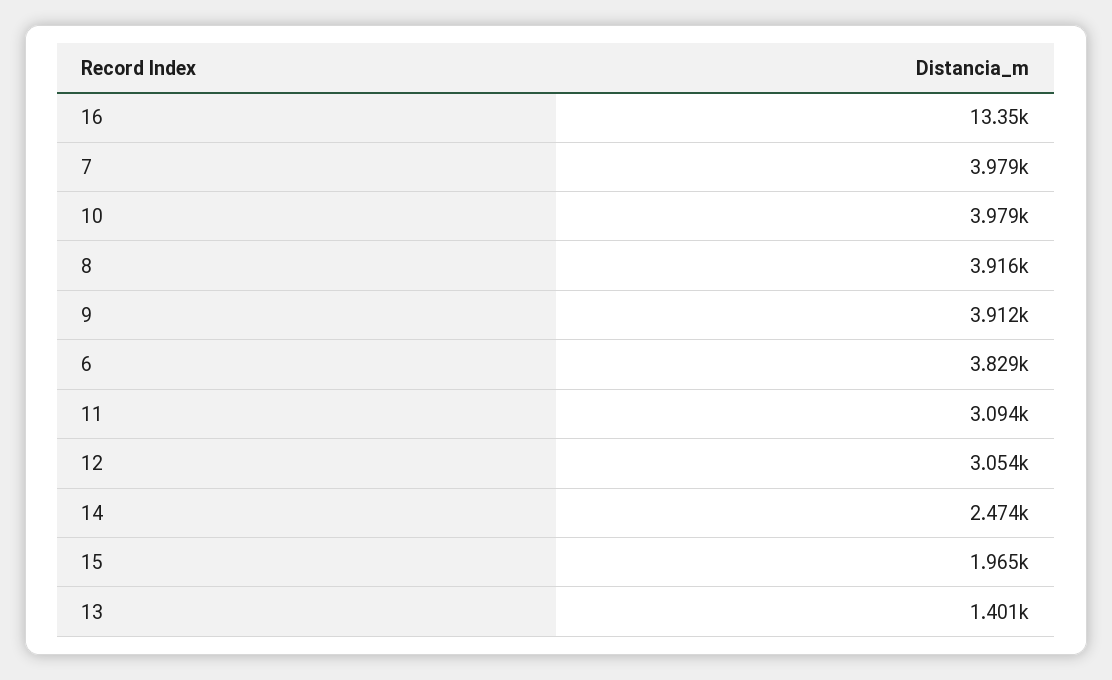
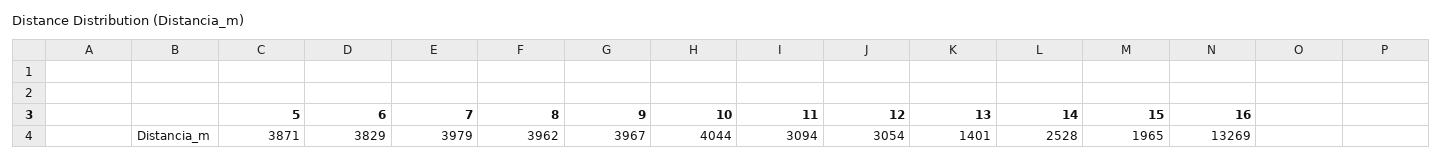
  {
-   "16": 13350,
+   "16": 13269,
    "7": 3979,
-   "10": 3979,
+   "10": 4044,
-   "8": 3916,
+   "8": 3962,
-   "9": 3912,
+   "9": 3967,
    "6": 3829,
    "11": 3094,
    "12": 3054,
-   "14": 2474,
+   "14": 2528,
    "15": 1965,
-   "13": 1401
+   "13": 1401,
+   "5": 3871
  }

